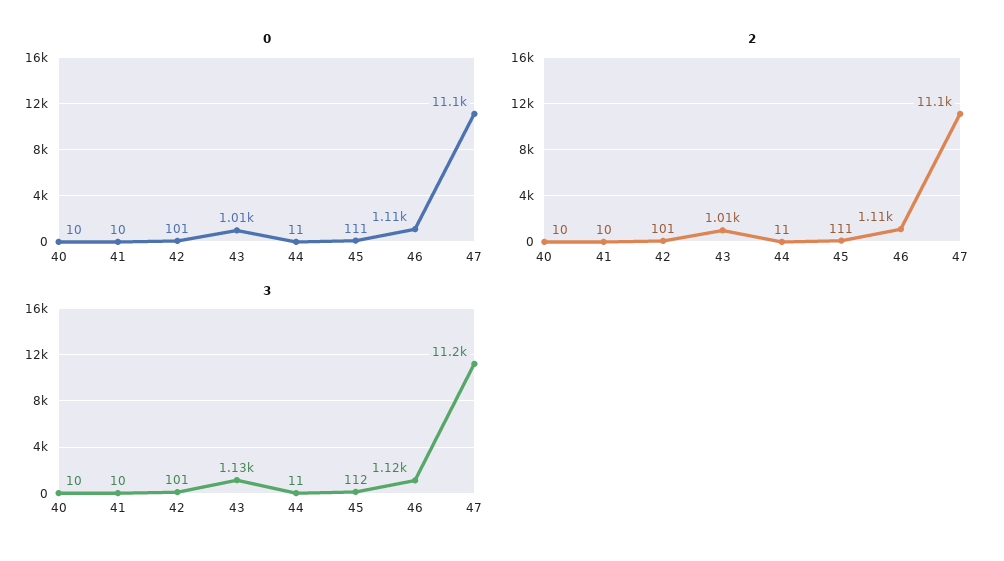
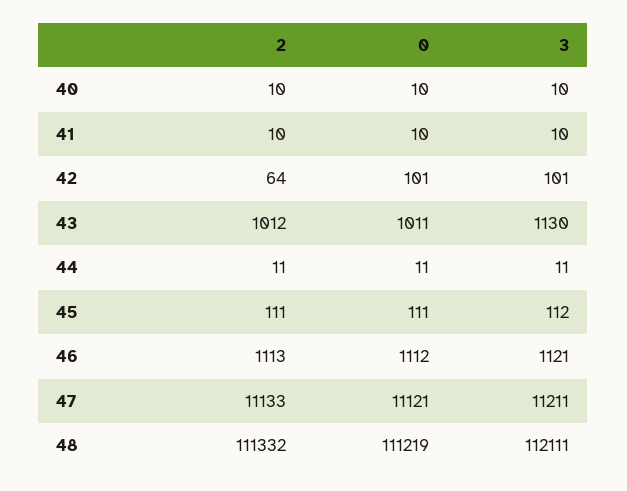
  {
    "0": {
      "40": 10,
      "41": 10,
      "42": 101,
      "43": 1011,
      "44": 11,
      "45": 111,
      "46": 1112,
-     "47": 11121
+     "47": 11121,
+     "48": 111219
    },
    "2": {
      "40": 10,
      "41": 10,
-     "42": 101,
+     "42": 64,
      "43": 1012,
      "44": 11,
      "45": 111,
      "46": 1113,
-     "47": 11133
+     "47": 11133,
+     "48": 111332
    },
    "3": {
      "40": 10,
      "41": 10,
      "42": 101,
      "43": 1130,
      "44": 11,
      "45": 112,
      "46": 1121,
-     "47": 11211
+     "47": 11211,
+     "48": 112111
    }
  }

